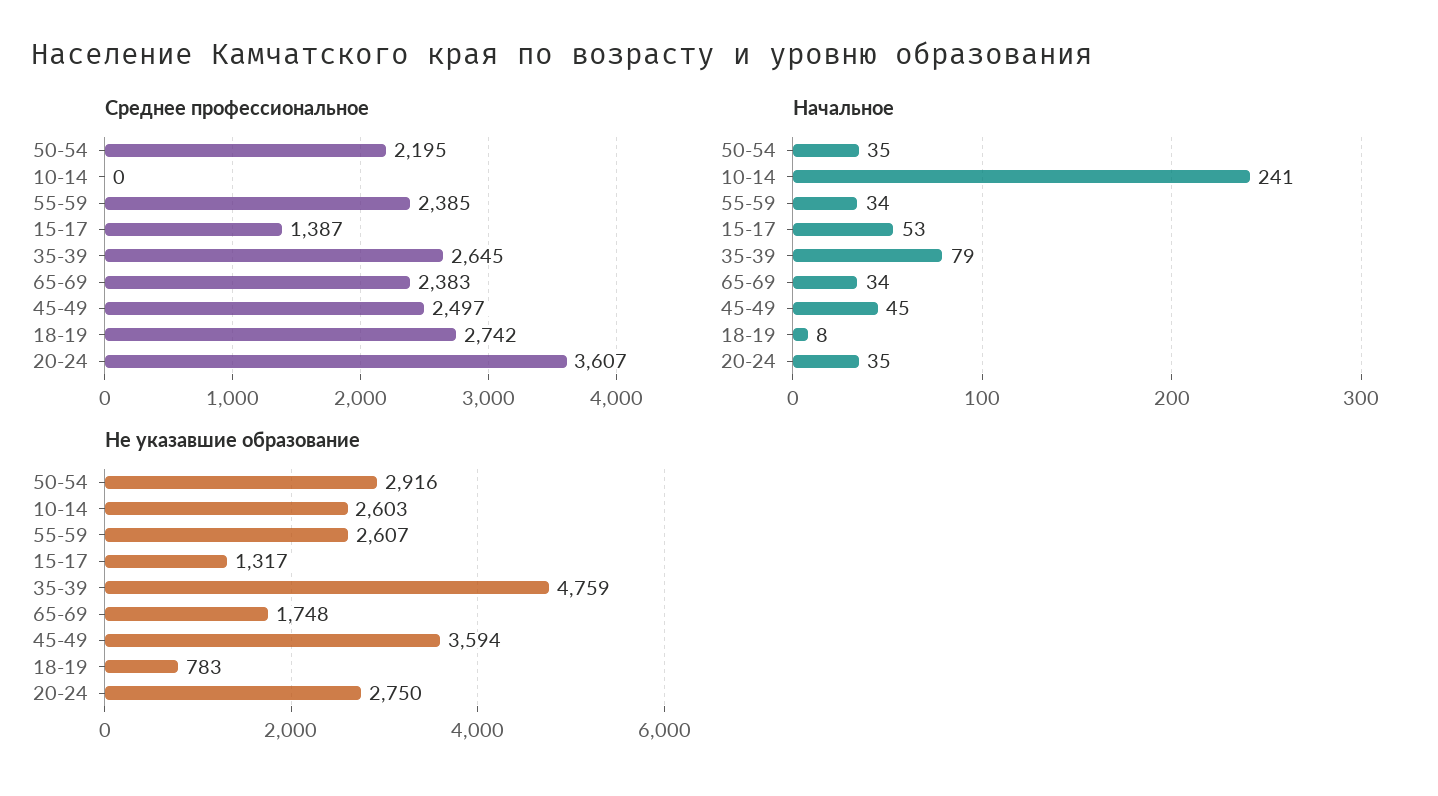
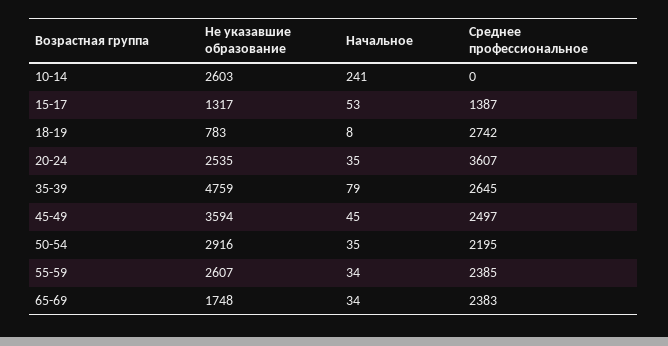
  {
    "Среднее профессиональное": {
      "50-54": 2195,
      "10-14": 0,
      "55-59": 2385,
      "15-17": 1387,
      "35-39": 2645,
      "65-69": 2383,
      "45-49": 2497,
      "18-19": 2742,
      "20-24": 3607
    },
    "Начальное": {
      "50-54": 35,
      "10-14": 241,
      "55-59": 34,
      "15-17": 53,
      "35-39": 79,
      "65-69": 34,
      "45-49": 45,
      "18-19": 8,
      "20-24": 35
    },
    "Не указавшие образование": {
      "50-54": 2916,
      "10-14": 2603,
      "55-59": 2607,
      "15-17": 1317,
      "35-39": 4759,
      "65-69": 1748,
      "45-49": 3594,
      "18-19": 783,
-     "20-24": 2750
+     "20-24": 2535
    }
  }

